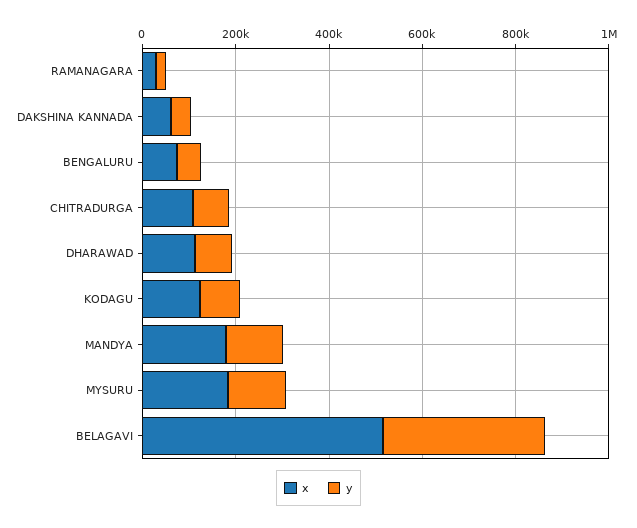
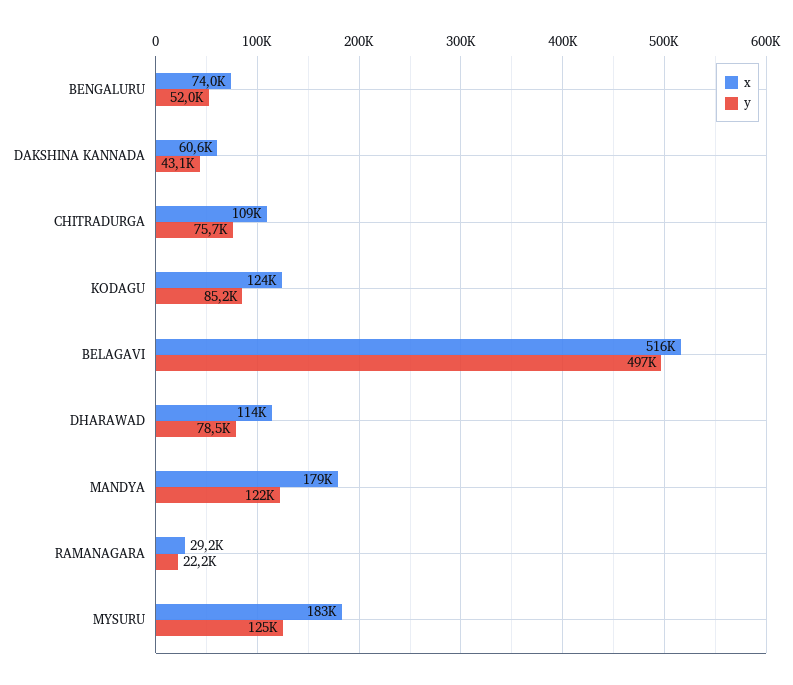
  {
    "x": {
      "RAMANAGARA": 29200,
      "DAKSHINA KANNADA": 60600,
      "BENGALURU": 74000,
      "CHITRADURGA": 109000,
      "DHARAWAD": 114000,
      "KODAGU": 124000,
      "MANDYA": 179000,
      "MYSURU": 183000,
      "BELAGAVI": 516000
    },
    "y": {
      "RAMANAGARA": 22200,
      "DAKSHINA KANNADA": 43100,
      "BENGALURU": 52000,
      "CHITRADURGA": 75700,
      "DHARAWAD": 78500,
      "KODAGU": 85200,
      "MANDYA": 122000,
      "MYSURU": 125000,
-     "BELAGAVI": 350000
+     "BELAGAVI": 497000
    }
  }

